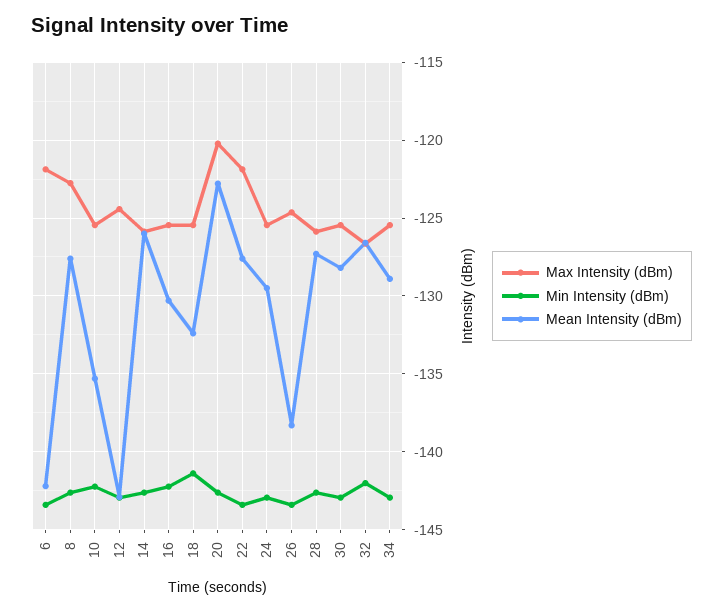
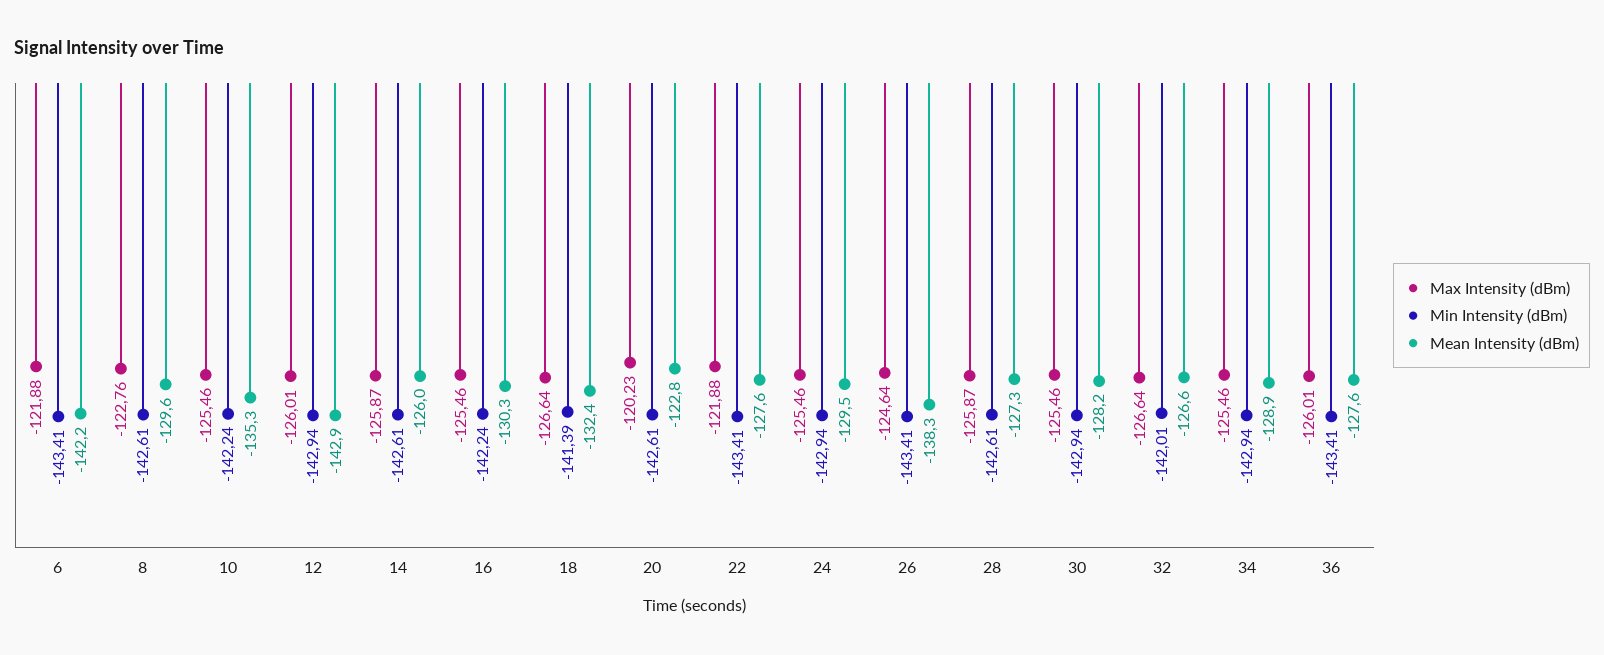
  {
    "Max Intensity (dBm)": {
      "6": -121.88,
      "8": -122.76,
      "10": -125.46,
-     "12": -124.5,
+     "12": -126.01,
      "14": -125.87,
      "16": -125.46,
-     "18": -125.5,
+     "18": -126.64,
      "20": -120.23,
      "22": -121.88,
      "24": -125.46,
      "26": -124.64,
      "28": -125.87,
      "30": -125.46,
      "32": -126.64,
-     "34": -125.46
+     "34": -125.46,
+     "36": -126.01
    },
    "Min Intensity (dBm)": {
      "6": -143.41,
      "8": -142.61,
      "10": -142.24,
      "12": -142.94,
      "14": -142.61,
      "16": -142.24,
      "18": -141.39,
      "20": -142.61,
      "22": -143.41,
      "24": -142.94,
      "26": -143.41,
      "28": -142.61,
      "30": -142.94,
      "32": -142.01,
-     "34": -142.94
+     "34": -142.94,
+     "36": -143.41
    },
    "Mean Intensity (dBm)": {
      "6": -142.2,
-     "8": -127.5,
+     "8": -129.6,
      "10": -135.3,
      "12": -142.9,
      "14": -126,
      "16": -130.3,
      "18": -132.4,
      "20": -122.8,
      "22": -127.6,
      "24": -129.5,
      "26": -138.3,
      "28": -127.3,
      "30": -128.2,
      "32": -126.6,
-     "34": -128.9
+     "34": -128.9,
+     "36": -127.6
    }
  }

